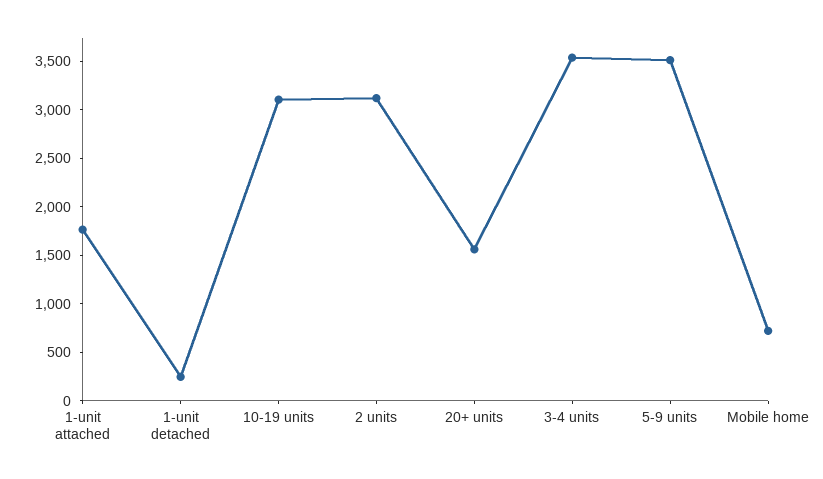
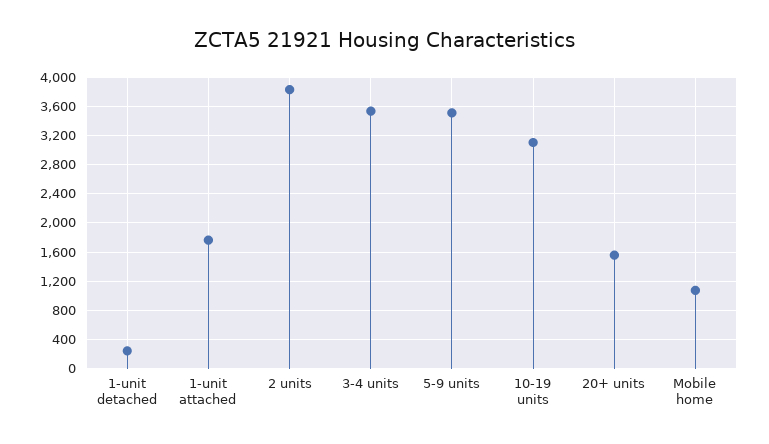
  {
    "1-unit attached": 1800,
    "1-unit detached": 200,
    "10-19 units": 3100,
-   "2 units": 3100,
+   "2 units": 3800,
    "20+ units": 1600,
    "3-4 units": 3500,
    "5-9 units": 3500,
-   "Mobile home": 700
+   "Mobile home": 1100
  }

